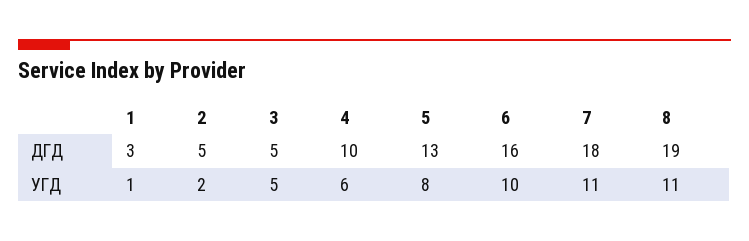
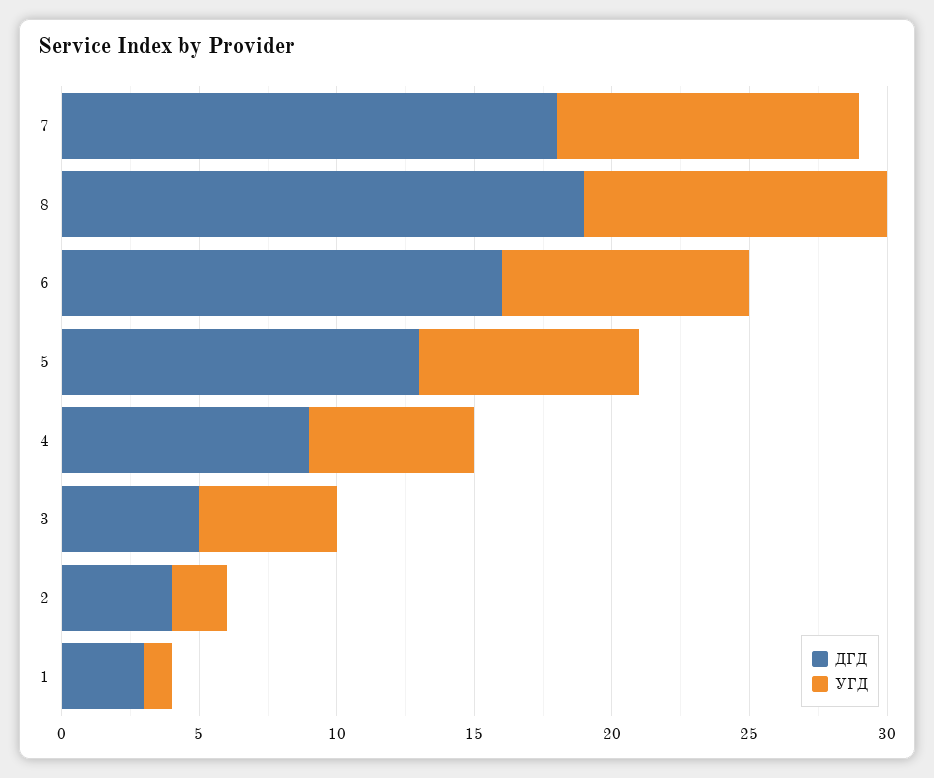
  {
    "ДГД": {
      "1": 3,
-     "2": 5,
+     "2": 4,
      "3": 5,
-     "4": 10,
+     "4": 9,
      "5": 13,
      "6": 16,
      "7": 18,
      "8": 19
    },
    "УГД": {
      "1": 1,
      "2": 2,
      "3": 5,
      "4": 6,
      "5": 8,
-     "6": 10,
+     "6": 9,
      "7": 11,
      "8": 11
    }
  }

